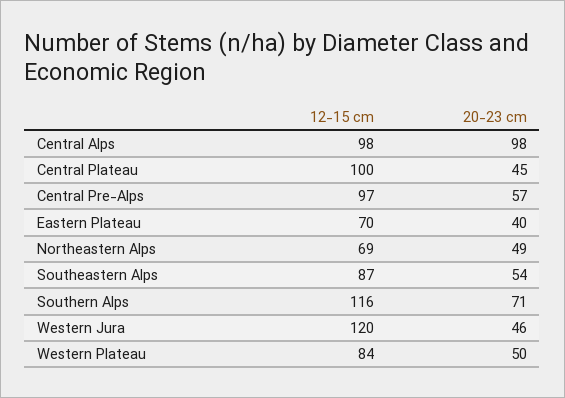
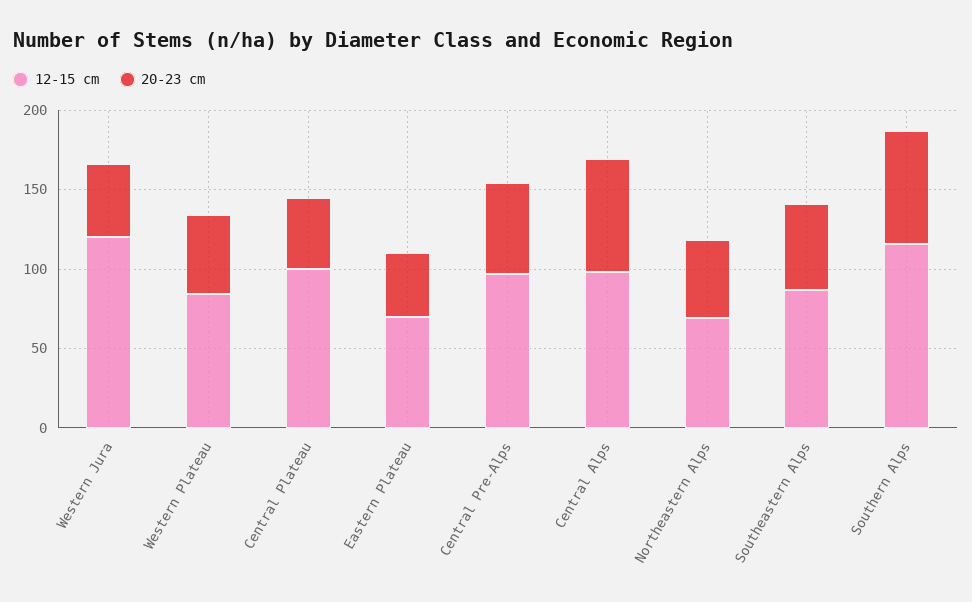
  {
    "12-15 cm": {
      "Central Alps": 98,
      "Central Plateau": 100,
      "Central Pre-Alps": 97,
      "Eastern Plateau": 70,
      "Northeastern Alps": 69,
      "Southeastern Alps": 87,
      "Southern Alps": 116,
      "Western Jura": 120,
      "Western Plateau": 84
    },
    "20-23 cm": {
-     "Central Alps": 98,
+     "Central Alps": 70,
      "Central Plateau": 45,
      "Central Pre-Alps": 57,
      "Eastern Plateau": 40,
      "Northeastern Alps": 49,
      "Southeastern Alps": 54,
      "Southern Alps": 71,
      "Western Jura": 46,
      "Western Plateau": 50
    }
  }

